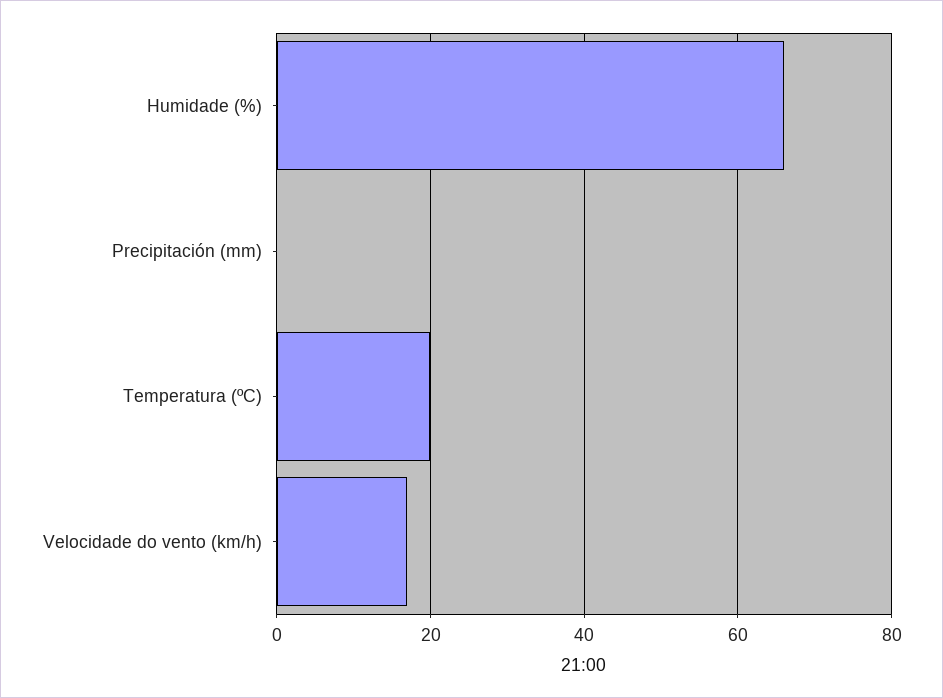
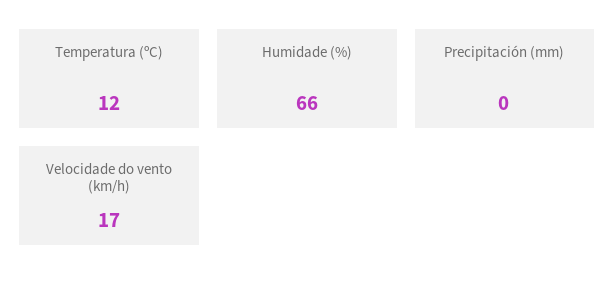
  {
    "Humidade (%)": 66,
    "Precipitación (mm)": 0,
-   "Temperatura (ºC)": 20,
+   "Temperatura (ºC)": 12,
    "Velocidade do vento (km/h)": 17
  }

